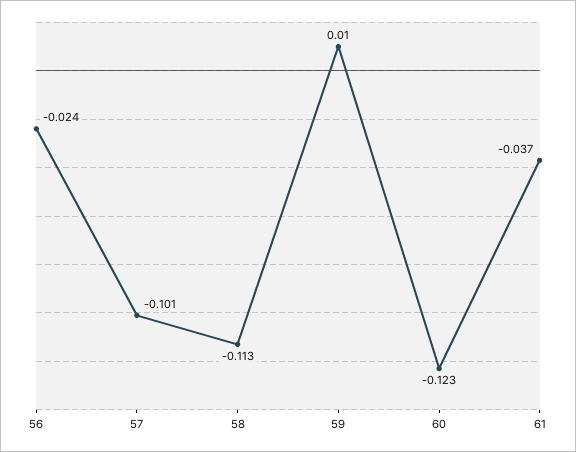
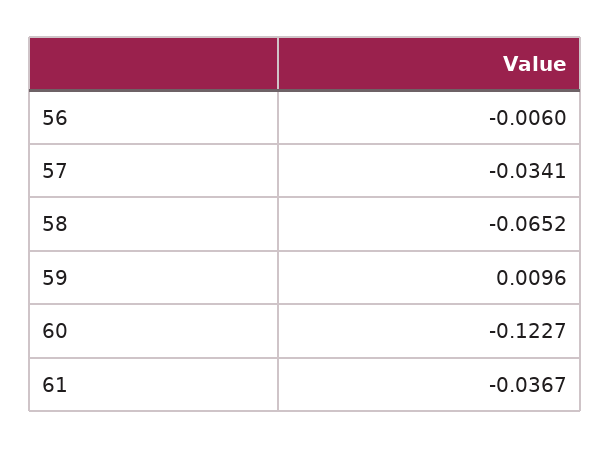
  {
-   "56": -0.024,
+   "56": -0.006,
-   "57": -0.101,
+   "57": -0.0341,
-   "58": -0.113,
+   "58": -0.0652,
    "59": 0.0096,
    "60": -0.1227,
    "61": -0.0367
  }

